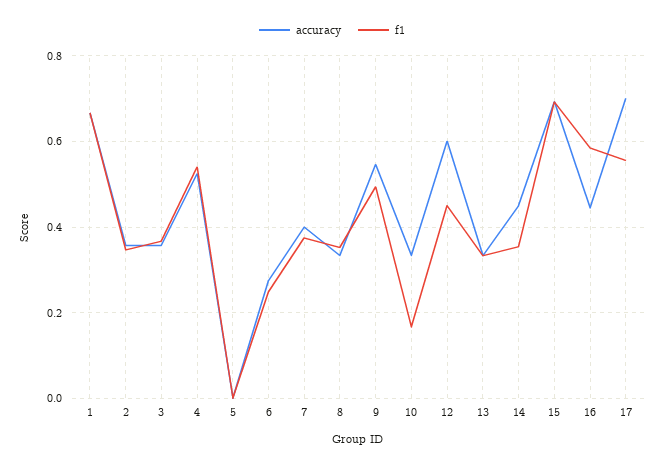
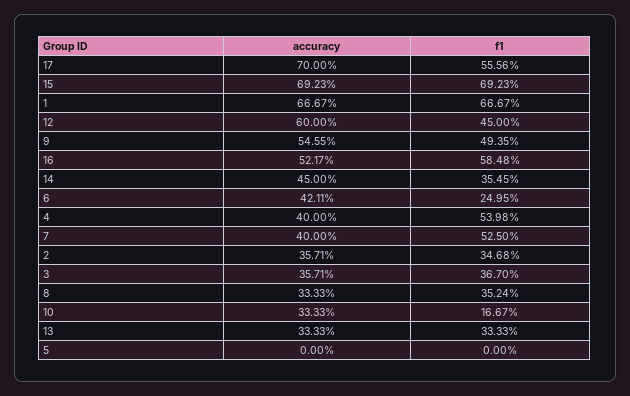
  {
    "accuracy": {
      "1": 0.6667,
      "2": 0.3571,
      "3": 0.3571,
-     "4": 0.52,
+     "4": 0.4,
      "5": 0,
-     "6": 0.28,
+     "6": 0.4211,
      "7": 0.4,
      "8": 0.3333,
      "9": 0.5455,
      "10": 0.3333,
      "12": 0.6,
      "13": 0.3333,
      "14": 0.45,
      "15": 0.6923,
-     "16": 0.44,
+     "16": 0.5217,
      "17": 0.7
    },
    "f1": {
      "1": 0.6667,
      "2": 0.3468,
      "3": 0.367,
      "4": 0.5398,
      "5": 0,
      "6": 0.2495,
-     "7": 0.38,
+     "7": 0.525,
      "8": 0.3524,
      "9": 0.4935,
      "10": 0.1667,
      "12": 0.45,
      "13": 0.3333,
      "14": 0.3545,
      "15": 0.6923,
      "16": 0.5848,
      "17": 0.5556
    }
  }

